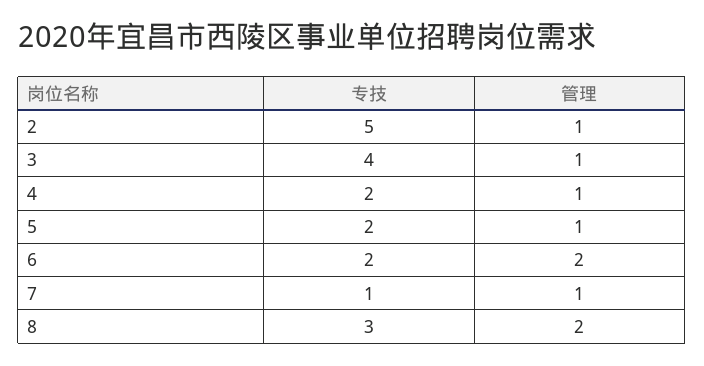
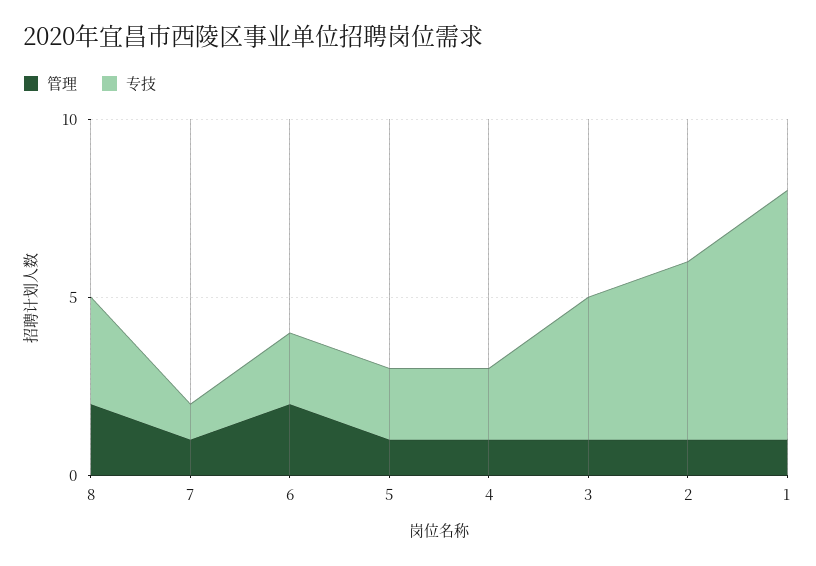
  {
    "专技": {
      "2": 5,
      "3": 4,
      "4": 2,
      "5": 2,
      "6": 2,
      "7": 1,
-     "8": 3
+     "8": 3,
+     "1": 7
    },
    "管理": {
      "2": 1,
      "3": 1,
      "4": 1,
      "5": 1,
      "6": 2,
      "7": 1,
-     "8": 2
+     "8": 2,
+     "1": 1
    }
  }

